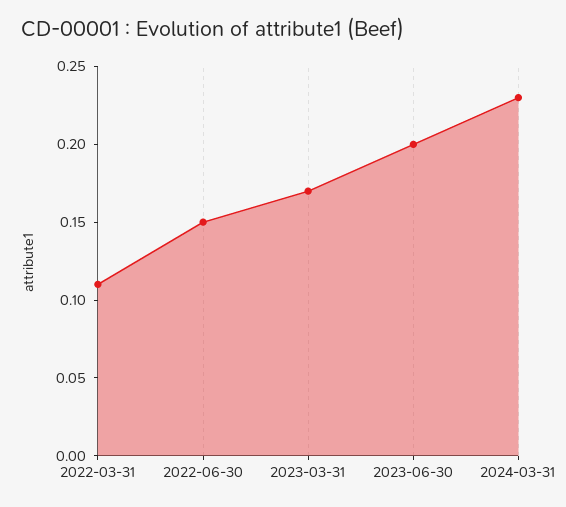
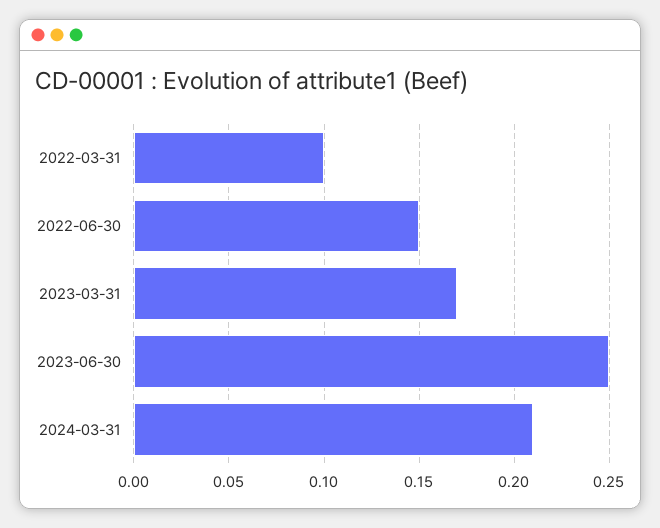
  {
-   "2022-03-31": 0.11,
+   "2022-03-31": 0.1,
    "2022-06-30": 0.15,
    "2023-03-31": 0.17,
-   "2023-06-30": 0.2,
+   "2023-06-30": 0.25,
-   "2024-03-31": 0.23
+   "2024-03-31": 0.21
  }

